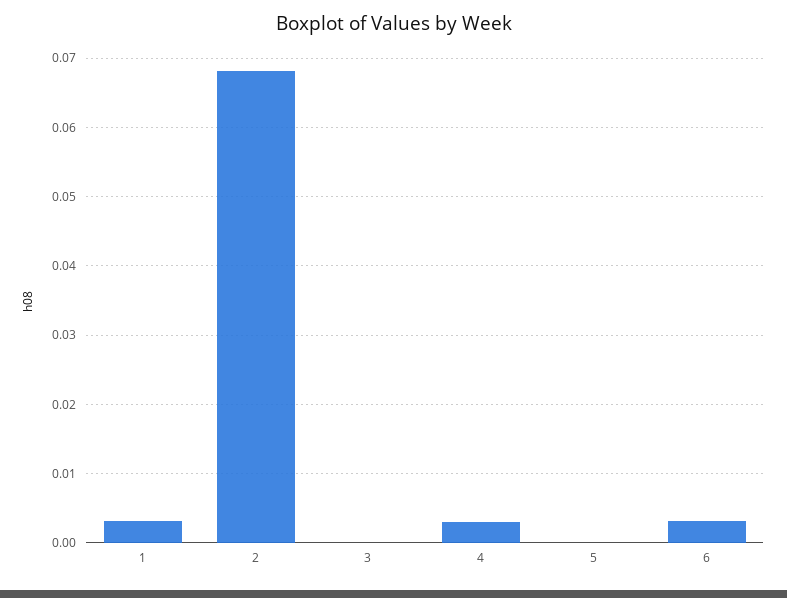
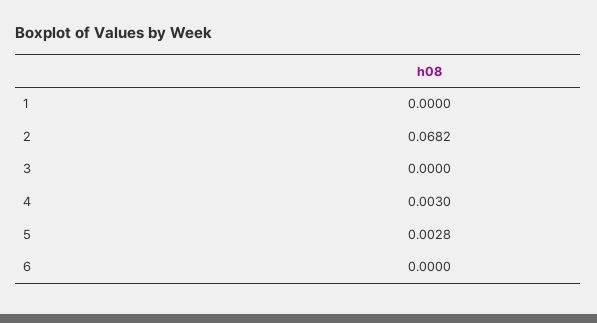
  {
-   "1": 0.003,
+   "1": 0,
    "2": 0.0682,
    "3": 0,
    "4": 0.003,
-   "5": 0,
+   "5": 0.0028,
-   "6": 0.003
+   "6": 0
  }

